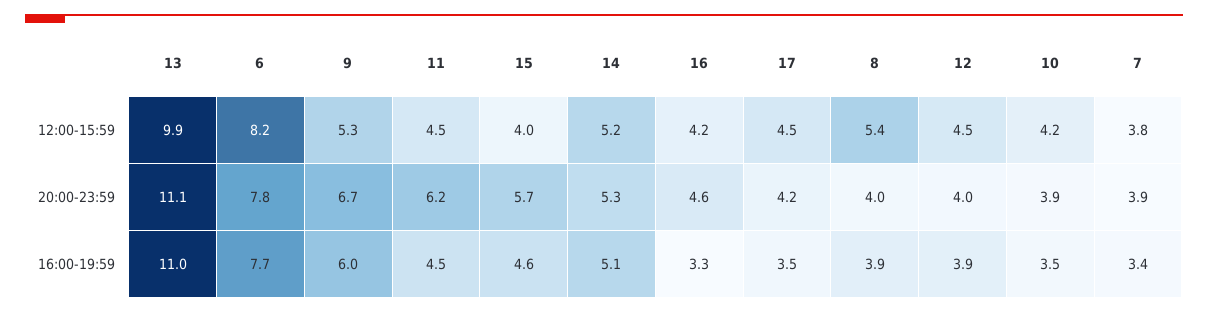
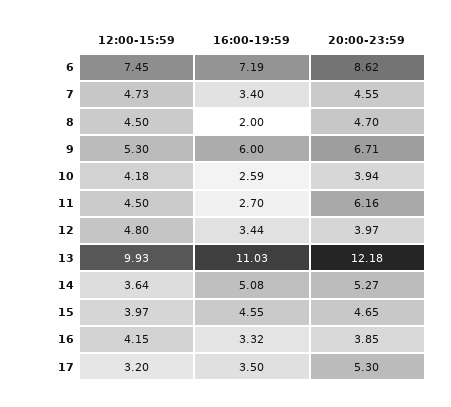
  {
    "13": {
      "12:00-15:59": 9.93,
-     "20:00-23:59": 11.1,
+     "20:00-23:59": 12.18,
      "16:00-19:59": 11.03
    },
    "6": {
-     "12:00-15:59": 8.2,
+     "12:00-15:59": 7.45,
-     "20:00-23:59": 7.8,
+     "20:00-23:59": 8.62,
-     "16:00-19:59": 7.7
+     "16:00-19:59": 7.19
    },
    "9": {
      "12:00-15:59": 5.3,
      "20:00-23:59": 6.71,
      "16:00-19:59": 6
    },
    "11": {
      "12:00-15:59": 4.5,
      "20:00-23:59": 6.16,
-     "16:00-19:59": 4.5
+     "16:00-19:59": 2.7
    },
    "15": {
      "12:00-15:59": 3.97,
-     "20:00-23:59": 5.7,
+     "20:00-23:59": 4.65,
      "16:00-19:59": 4.55
    },
    "14": {
-     "12:00-15:59": 5.2,
+     "12:00-15:59": 3.64,
      "20:00-23:59": 5.27,
      "16:00-19:59": 5.08
    },
    "16": {
      "12:00-15:59": 4.15,
-     "20:00-23:59": 4.6,
+     "20:00-23:59": 3.85,
      "16:00-19:59": 3.32
    },
    "17": {
-     "12:00-15:59": 4.5,
+     "12:00-15:59": 3.2,
-     "20:00-23:59": 4.2,
+     "20:00-23:59": 5.3,
      "16:00-19:59": 3.5
    },
    "8": {
-     "12:00-15:59": 5.4,
+     "12:00-15:59": 4.5,
-     "20:00-23:59": 4,
+     "20:00-23:59": 4.7,
-     "16:00-19:59": 3.9
+     "16:00-19:59": 2
    },
    "12": {
-     "12:00-15:59": 4.5,
+     "12:00-15:59": 4.8,
      "20:00-23:59": 3.97,
-     "16:00-19:59": 3.9
+     "16:00-19:59": 3.44
    },
    "10": {
      "12:00-15:59": 4.18,
      "20:00-23:59": 3.94,
-     "16:00-19:59": 3.5
+     "16:00-19:59": 2.59
    },
    "7": {
-     "12:00-15:59": 3.8,
+     "12:00-15:59": 4.73,
-     "20:00-23:59": 3.9,
+     "20:00-23:59": 4.55,
      "16:00-19:59": 3.4
    }
  }

